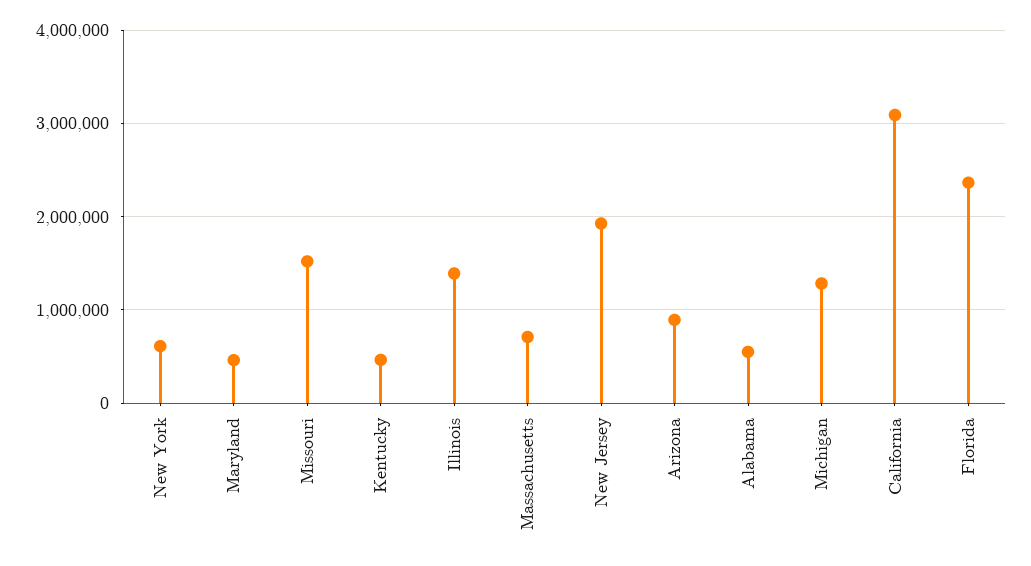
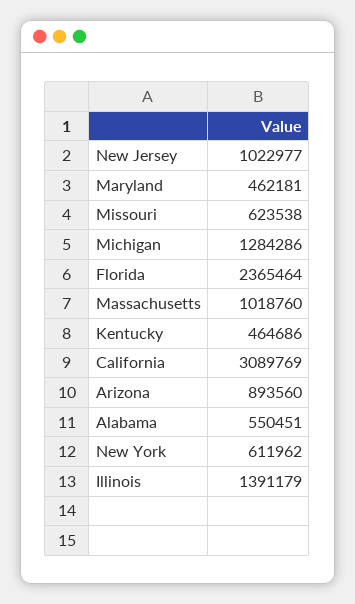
  {
    "New York": 611962,
    "Maryland": 462181,
-   "Missouri": 1500000,
+   "Missouri": 623538,
    "Kentucky": 464686,
    "Illinois": 1391179,
-   "Massachusetts": 700000,
+   "Massachusetts": 1018760,
-   "New Jersey": 1900000,
+   "New Jersey": 1022977,
    "Arizona": 893560,
    "Alabama": 550451,
    "Michigan": 1284286,
    "California": 3089769,
    "Florida": 2365464
  }

